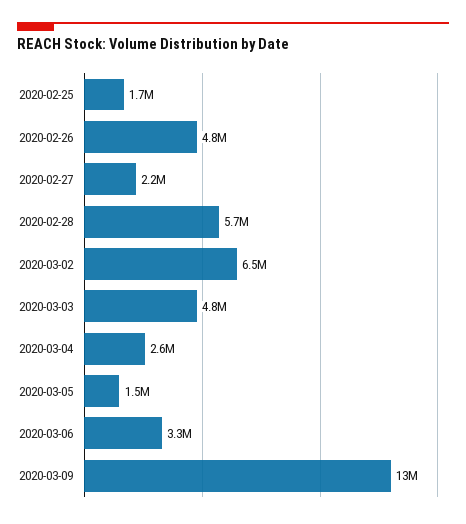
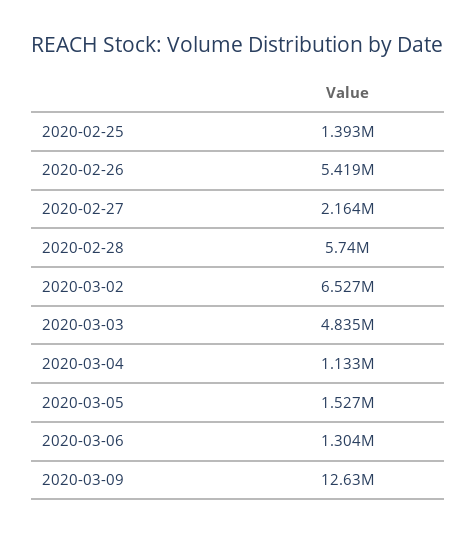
  {
-   "2020-02-25": 1700000,
+   "2020-02-25": 1393000,
-   "2020-02-26": 4800000,
+   "2020-02-26": 5419000,
    "2020-02-27": 2164000,
    "2020-02-28": 5740000,
    "2020-03-02": 6527000,
    "2020-03-03": 4835000,
-   "2020-03-04": 2600000,
+   "2020-03-04": 1133000,
    "2020-03-05": 1527000,
-   "2020-03-06": 3300000,
+   "2020-03-06": 1304000,
    "2020-03-09": 12630000
  }

